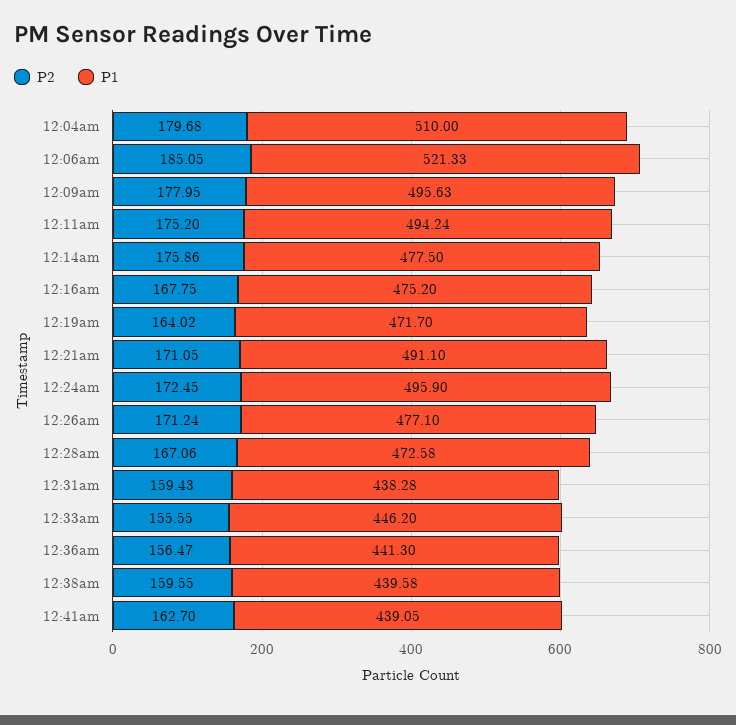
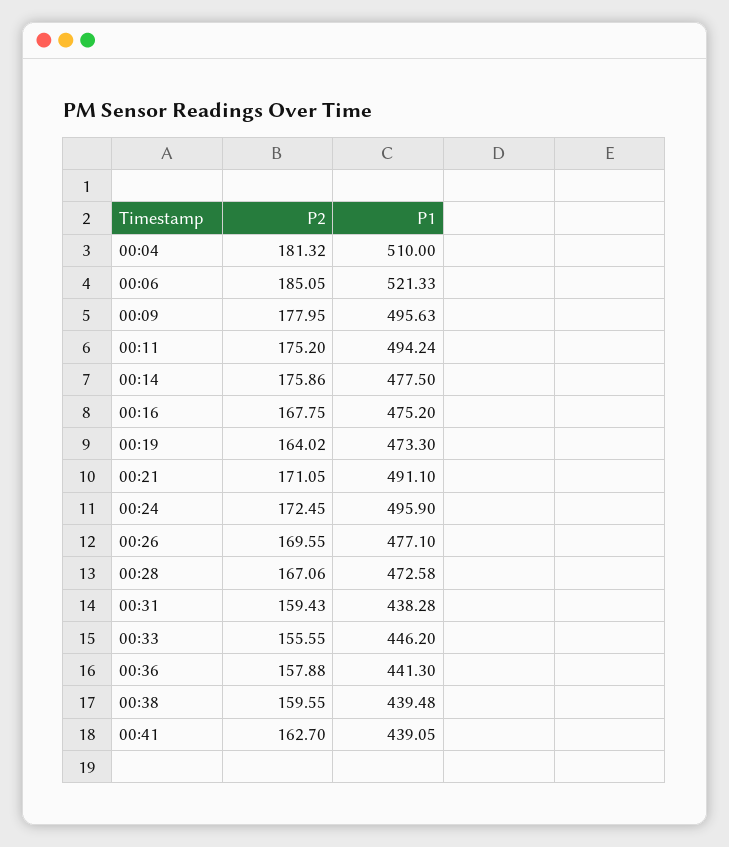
  {
    "P2": {
-     "12:04am": 179.68,
+     "12:04am": 181.32,
      "12:06am": 185.05,
      "12:09am": 177.95,
      "12:11am": 175.2,
      "12:14am": 175.86,
      "12:16am": 167.75,
      "12:19am": 164.02,
      "12:21am": 171.05,
      "12:24am": 172.45,
-     "12:26am": 171.24,
+     "12:26am": 169.55,
      "12:28am": 167.06,
      "12:31am": 159.43,
      "12:33am": 155.55,
-     "12:36am": 156.47,
+     "12:36am": 157.88,
      "12:38am": 159.55,
      "12:41am": 162.7
    },
    "P1": {
      "12:04am": 510,
      "12:06am": 521.33,
      "12:09am": 495.63,
      "12:11am": 494.24,
      "12:14am": 477.5,
      "12:16am": 475.2,
-     "12:19am": 471.7,
+     "12:19am": 473.3,
      "12:21am": 491.1,
      "12:24am": 495.9,
      "12:26am": 477.1,
      "12:28am": 472.58,
      "12:31am": 438.28,
      "12:33am": 446.2,
      "12:36am": 441.3,
-     "12:38am": 439.58,
+     "12:38am": 439.48,
      "12:41am": 439.05
    }
  }

